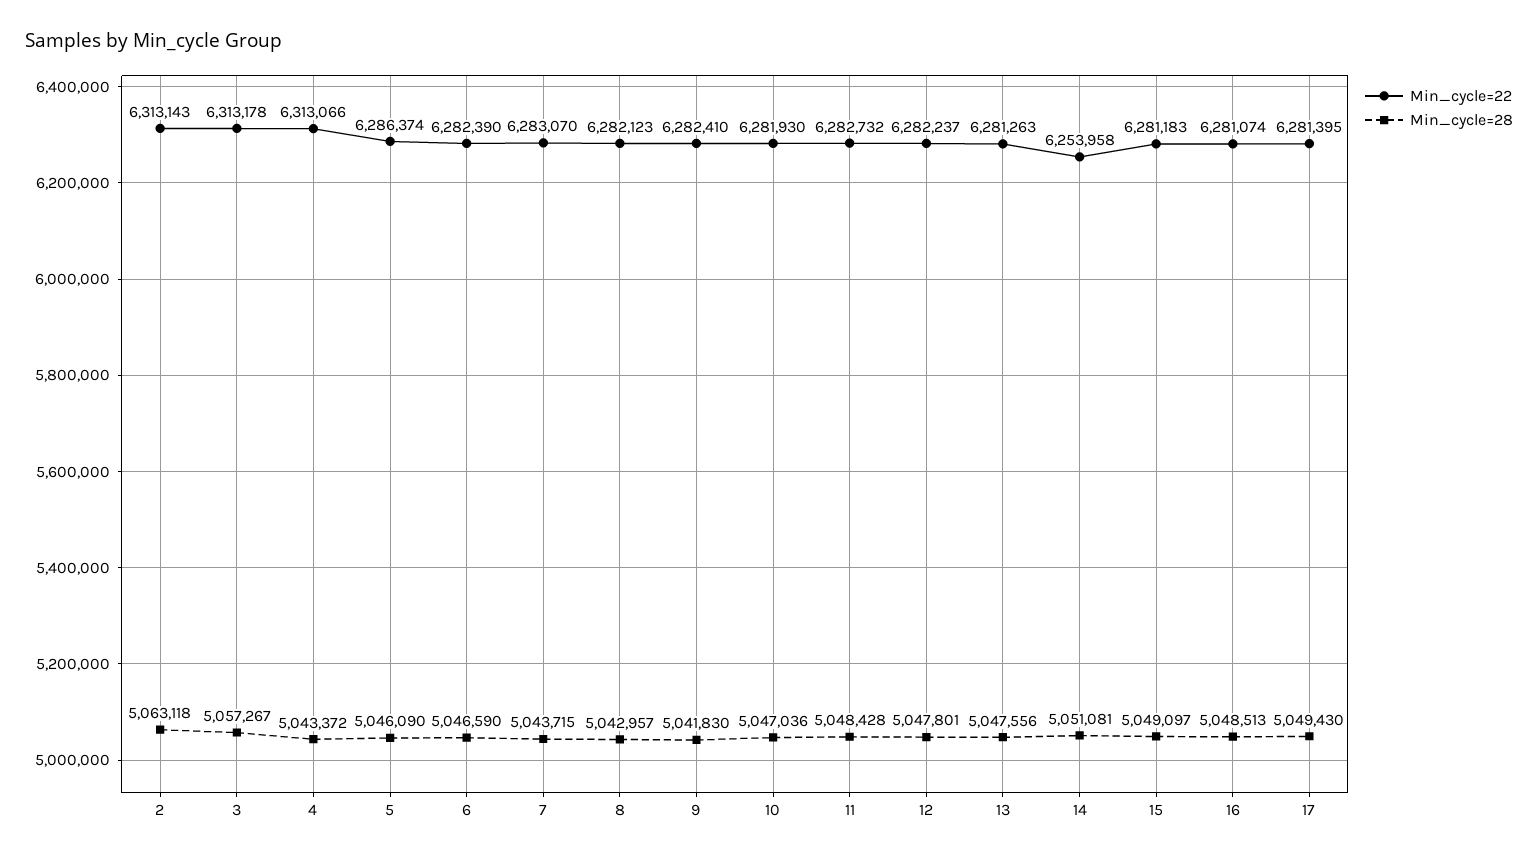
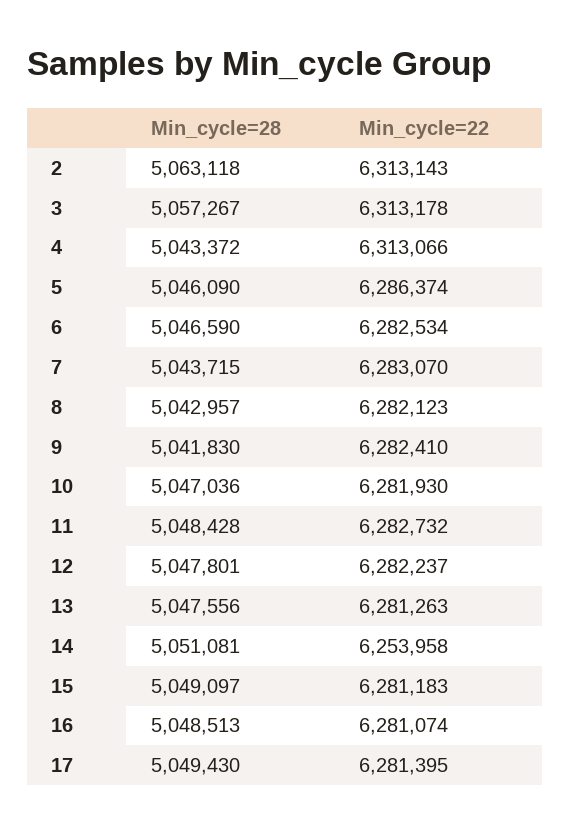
  {
    "Min_cycle=22": {
      "2": 6313143,
      "3": 6313178,
      "4": 6313066,
      "5": 6286374,
-     "6": 6282390,
+     "6": 6282534,
      "7": 6283070,
      "8": 6282123,
      "9": 6282410,
      "10": 6281930,
      "11": 6282732,
      "12": 6282237,
      "13": 6281263,
      "14": 6253958,
      "15": 6281183,
      "16": 6281074,
      "17": 6281395
    },
    "Min_cycle=28": {
      "2": 5063118,
      "3": 5057267,
      "4": 5043372,
      "5": 5046090,
      "6": 5046590,
      "7": 5043715,
      "8": 5042957,
      "9": 5041830,
      "10": 5047036,
      "11": 5048428,
      "12": 5047801,
      "13": 5047556,
      "14": 5051081,
      "15": 5049097,
      "16": 5048513,
      "17": 5049430
    }
  }

